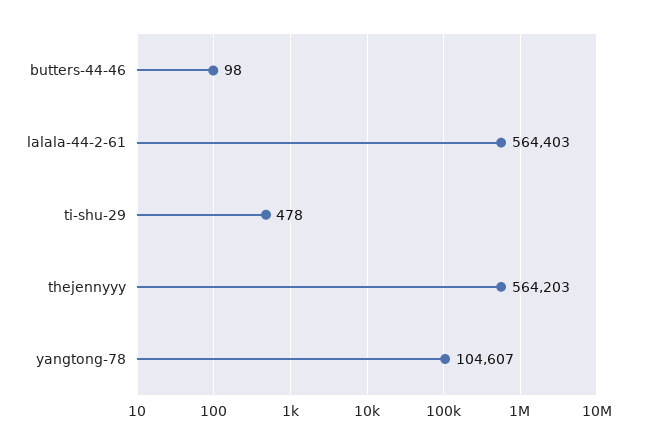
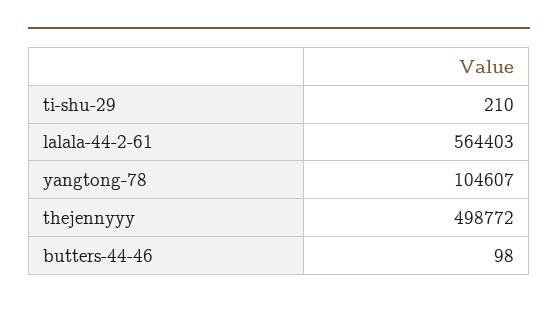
  {
    "butters-44-46": 98,
    "lalala-44-2-61": 564403,
-   "ti-shu-29": 478,
+   "ti-shu-29": 210,
-   "thejennyyy": 564203,
+   "thejennyyy": 498772,
    "yangtong-78": 104607
  }

